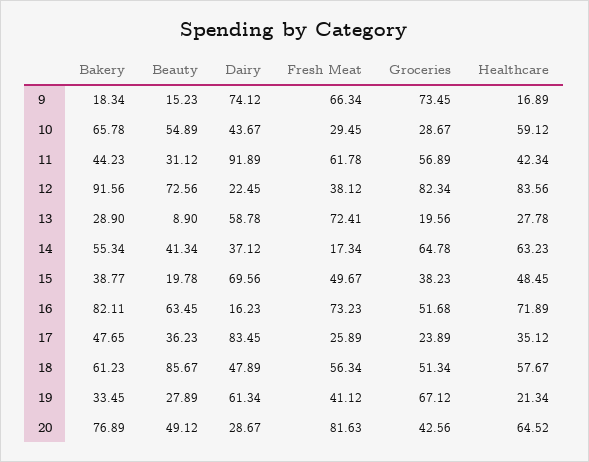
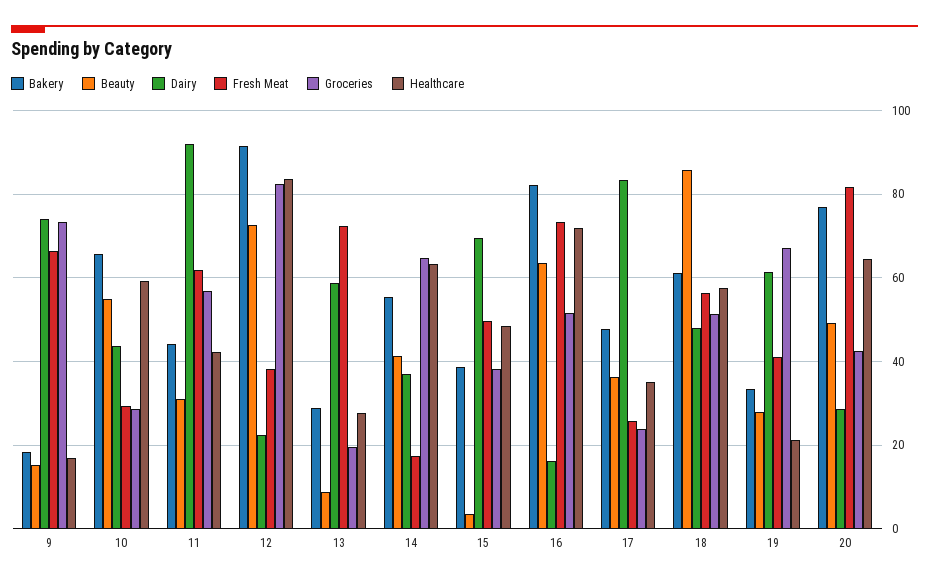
  {
    "Bakery": {
      "9": 18.34,
      "10": 65.78,
      "11": 44.23,
      "12": 91.56,
      "13": 28.9,
      "14": 55.34,
      "15": 38.77,
      "16": 82.11,
      "17": 47.65,
      "18": 61.23,
      "19": 33.45,
      "20": 76.89
    },
    "Beauty": {
      "9": 15.23,
      "10": 54.89,
      "11": 31.12,
      "12": 72.56,
      "13": 8.9,
      "14": 41.34,
-     "15": 19.78,
+     "15": 4,
      "16": 63.45,
      "17": 36.23,
      "18": 85.67,
      "19": 27.89,
      "20": 49.12
    },
    "Dairy": {
      "9": 74.12,
      "10": 43.67,
      "11": 91.89,
      "12": 22.45,
      "13": 58.78,
      "14": 37.12,
      "15": 69.56,
      "16": 16.23,
      "17": 83.45,
      "18": 47.89,
      "19": 61.34,
      "20": 28.67
    },
    "Fresh Meat": {
      "9": 66.34,
      "10": 29.45,
      "11": 61.78,
      "12": 38.12,
      "13": 72.41,
      "14": 17.34,
      "15": 49.67,
      "16": 73.23,
      "17": 25.89,
      "18": 56.34,
      "19": 41.12,
      "20": 81.63
    },
    "Groceries": {
      "9": 73.45,
      "10": 28.67,
      "11": 56.89,
      "12": 82.34,
      "13": 19.56,
      "14": 64.78,
      "15": 38.23,
      "16": 51.68,
      "17": 23.89,
      "18": 51.34,
      "19": 67.12,
      "20": 42.56
    },
    "Healthcare": {
      "9": 16.89,
      "10": 59.12,
      "11": 42.34,
      "12": 83.56,
      "13": 27.78,
      "14": 63.23,
      "15": 48.45,
      "16": 71.89,
      "17": 35.12,
      "18": 57.67,
      "19": 21.34,
      "20": 64.52
    }
  }

